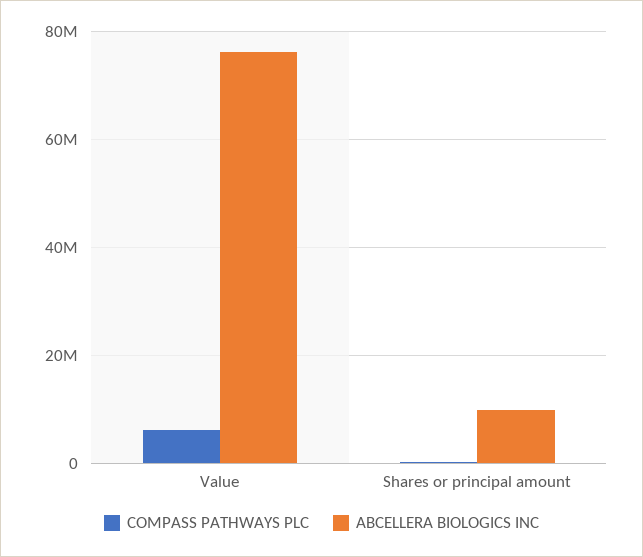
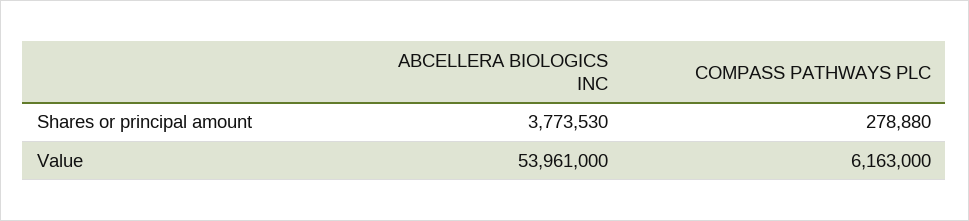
  {
    "COMPASS PATHWAYS PLC": {
      "Value": 6163000,
      "Shares or principal amount": 278880
    },
    "ABCELLERA BIOLOGICS INC": {
-     "Value": 76000000,
+     "Value": 53961000,
-     "Shares or principal amount": 10000000
+     "Shares or principal amount": 3773530
    }
  }

